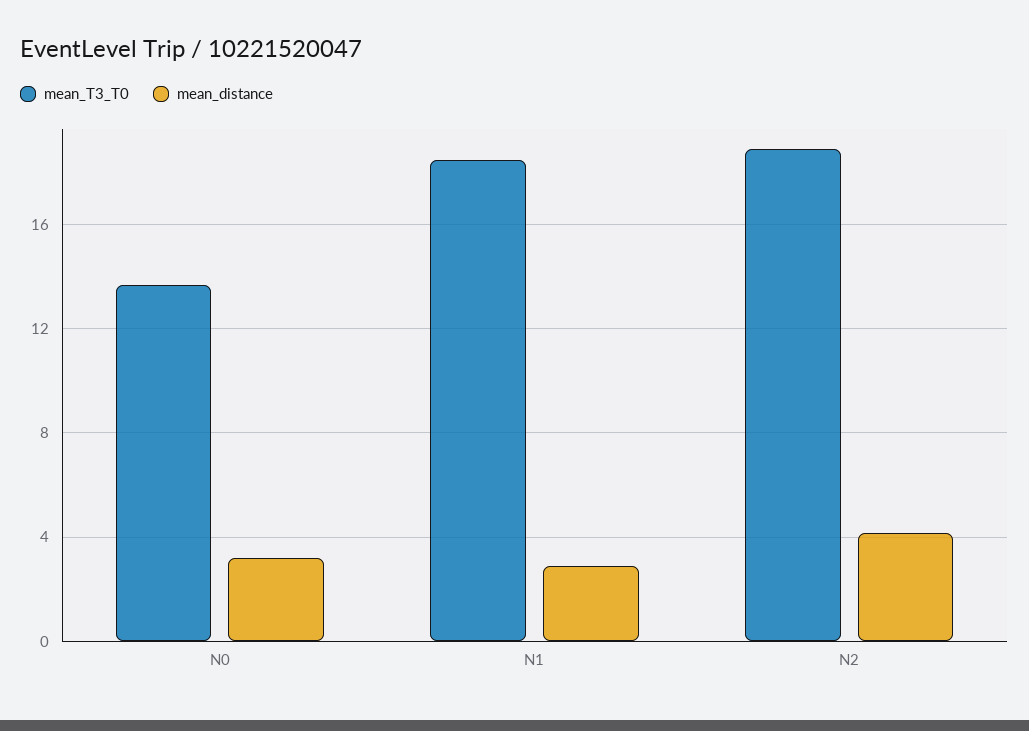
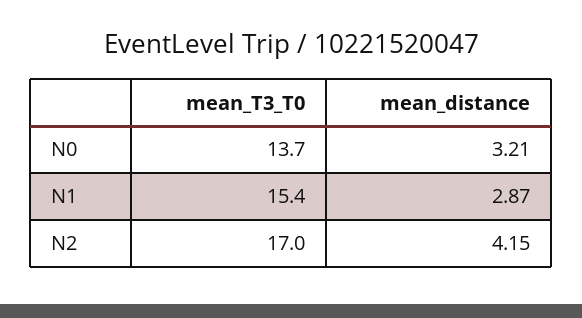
  {
    "mean_T3_T0": {
      "N0": 13.7,
-     "N1": 18.5,
+     "N1": 15.4,
-     "N2": 19
+     "N2": 17
    },
    "mean_distance": {
      "N0": 3.21,
      "N1": 2.87,
      "N2": 4.15
    }
  }

